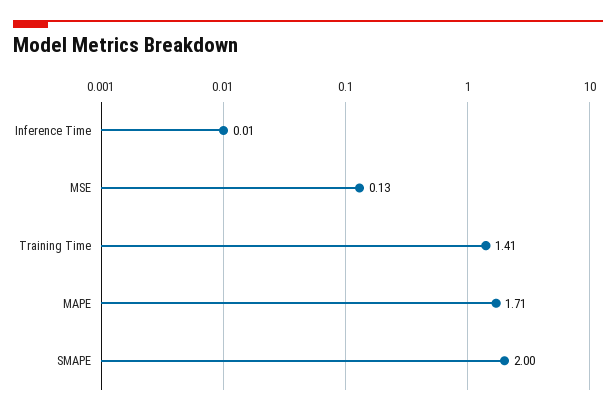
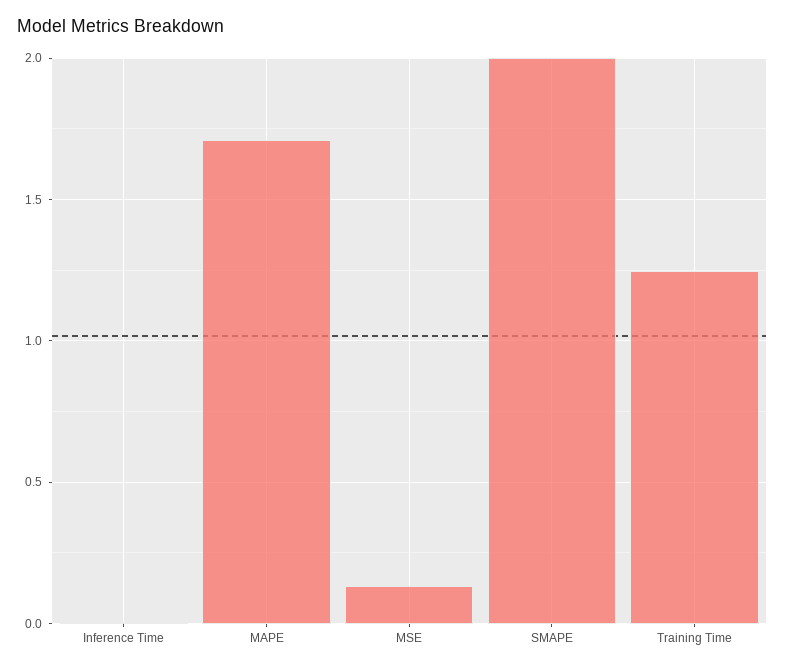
  {
    "Inference Time": 0.01,
    "MSE": 0.13,
-   "Training Time": 1.41,
+   "Training Time": 1.25,
    "MAPE": 1.71,
    "SMAPE": 2
  }

